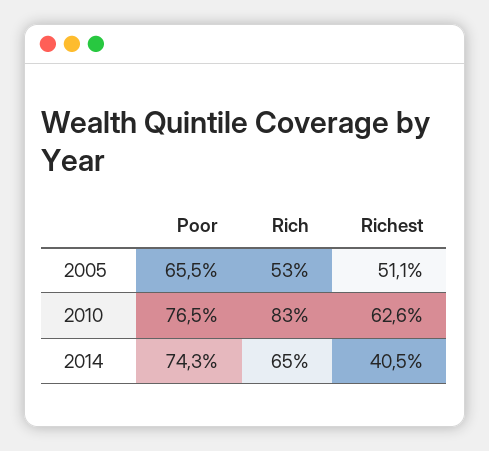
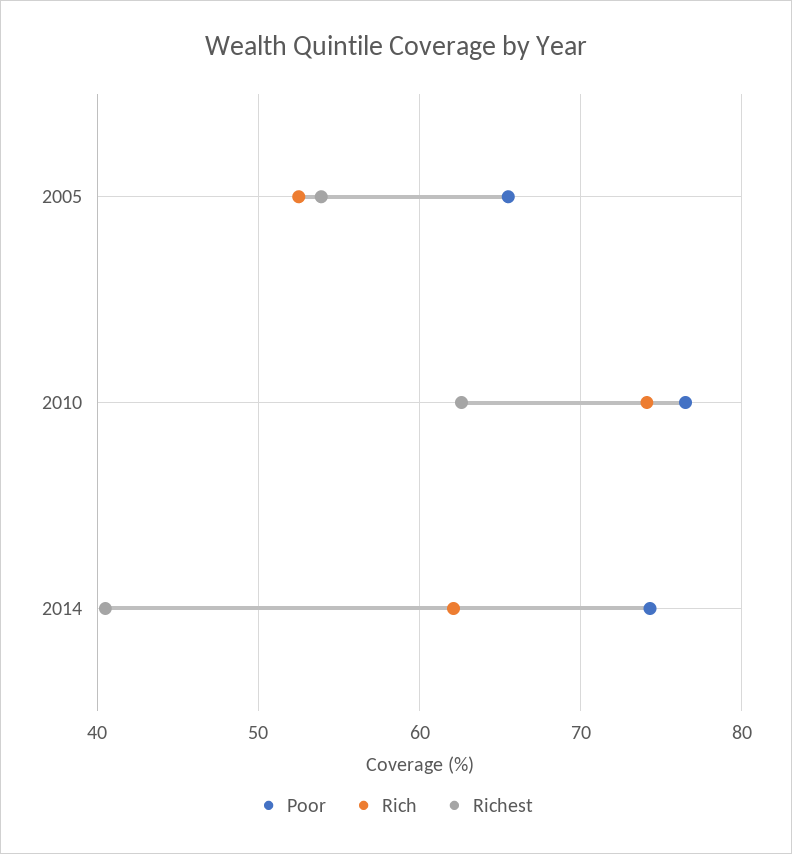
  {
    "Poor": {
      "2005": 65.5,
      "2010": 76.5,
      "2014": 74.3
    },
    "Rich": {
      "2005": 53,
-     "2010": 83,
+     "2010": 74,
-     "2014": 65
+     "2014": 62
    },
    "Richest": {
-     "2005": 51.1,
+     "2005": 54,
      "2010": 62.6,
      "2014": 40.5
    }
  }

